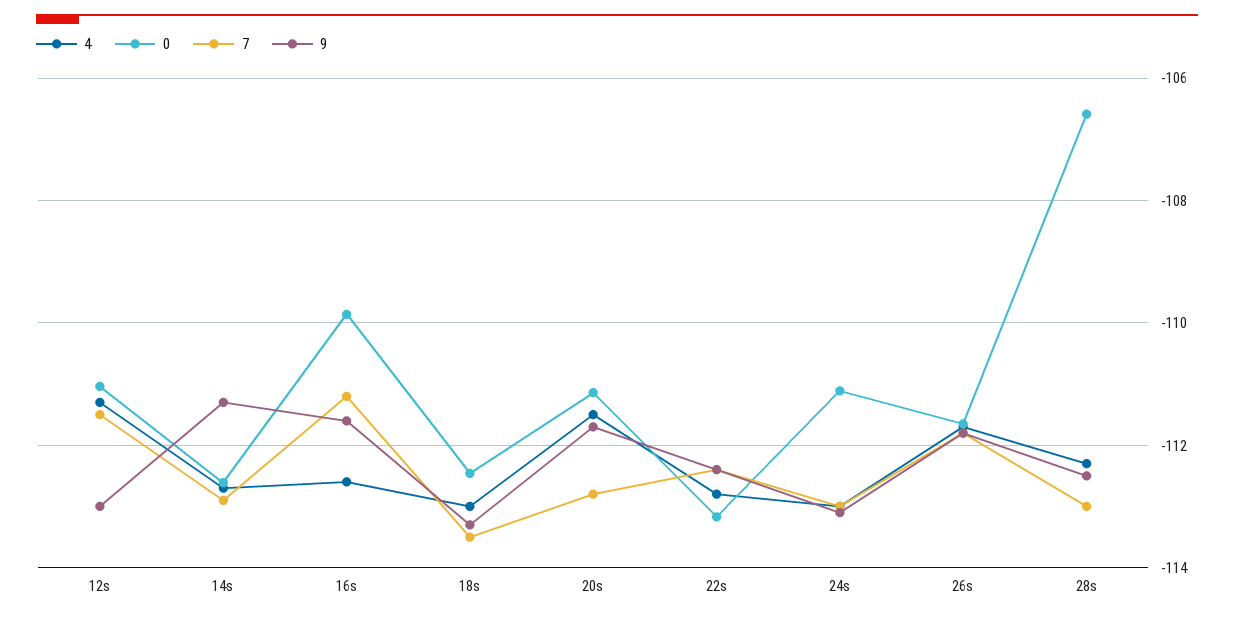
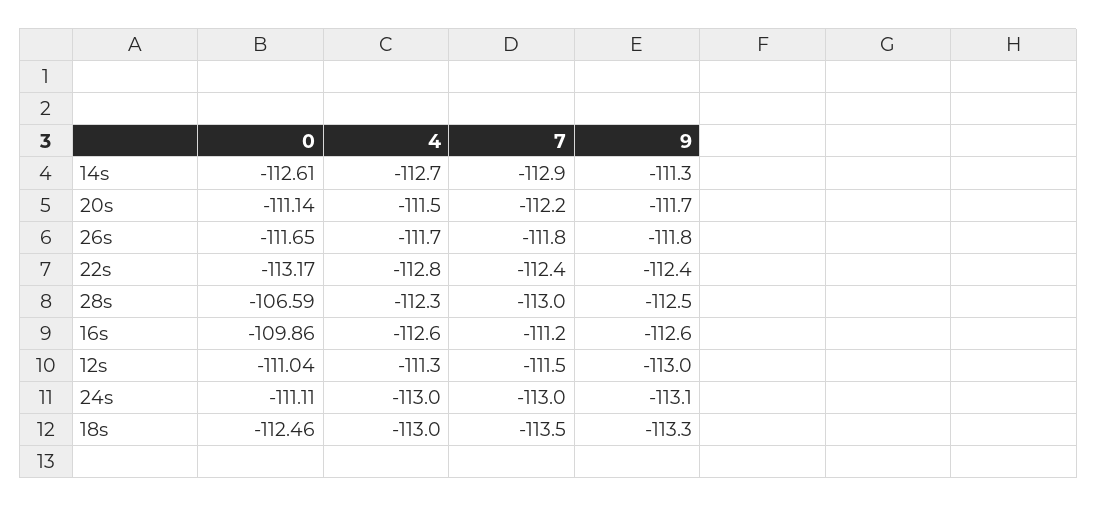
  {
    "4": {
      "12s": -111.3,
      "14s": -112.7,
      "16s": -112.6,
      "18s": -113,
      "20s": -111.5,
      "22s": -112.8,
      "24s": -113,
      "26s": -111.7,
      "28s": -112.3
    },
    "0": {
      "12s": -111.04,
      "14s": -112.61,
      "16s": -109.86,
      "18s": -112.46,
      "20s": -111.14,
      "22s": -113.17,
      "24s": -111.11,
      "26s": -111.65,
      "28s": -106.59
    },
    "7": {
      "12s": -111.5,
      "14s": -112.9,
      "16s": -111.2,
      "18s": -113.5,
-     "20s": -112.8,
+     "20s": -112.2,
      "22s": -112.4,
      "24s": -113,
      "26s": -111.8,
      "28s": -113
    },
    "9": {
      "12s": -113,
      "14s": -111.3,
-     "16s": -111.6,
+     "16s": -112.6,
      "18s": -113.3,
      "20s": -111.7,
      "22s": -112.4,
      "24s": -113.1,
      "26s": -111.8,
      "28s": -112.5
    }
  }

